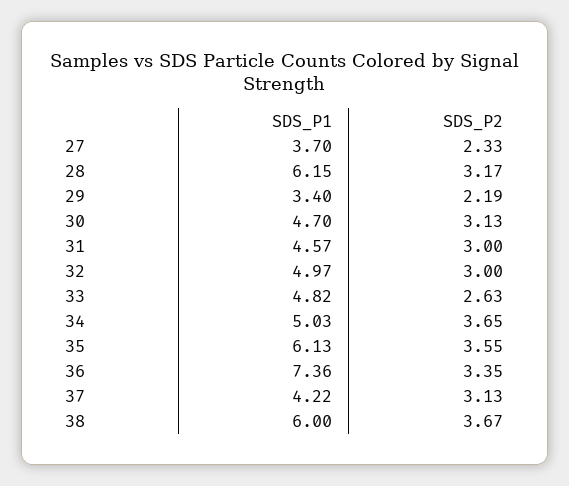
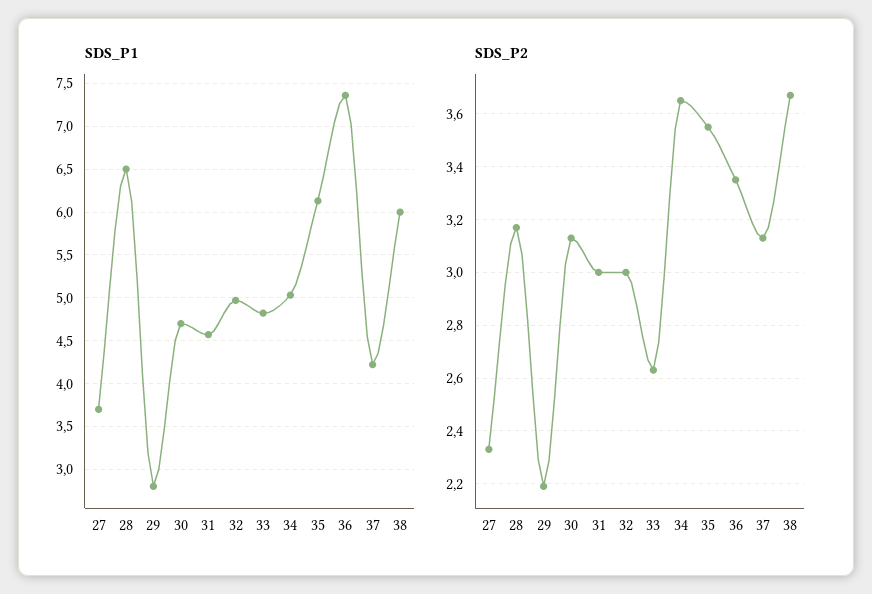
  {
    "SDS_P1": {
      "27": 3.7,
-     "28": 6.15,
+     "28": 6.5,
-     "29": 3.4,
+     "29": 2.8,
      "30": 4.7,
      "31": 4.57,
      "32": 4.97,
      "33": 4.82,
      "34": 5.03,
      "35": 6.13,
      "36": 7.36,
      "37": 4.22,
      "38": 6
    },
    "SDS_P2": {
      "27": 2.33,
      "28": 3.17,
      "29": 2.19,
      "30": 3.13,
      "31": 3,
      "32": 3,
      "33": 2.63,
      "34": 3.65,
      "35": 3.55,
      "36": 3.35,
      "37": 3.13,
      "38": 3.67
    }
  }

